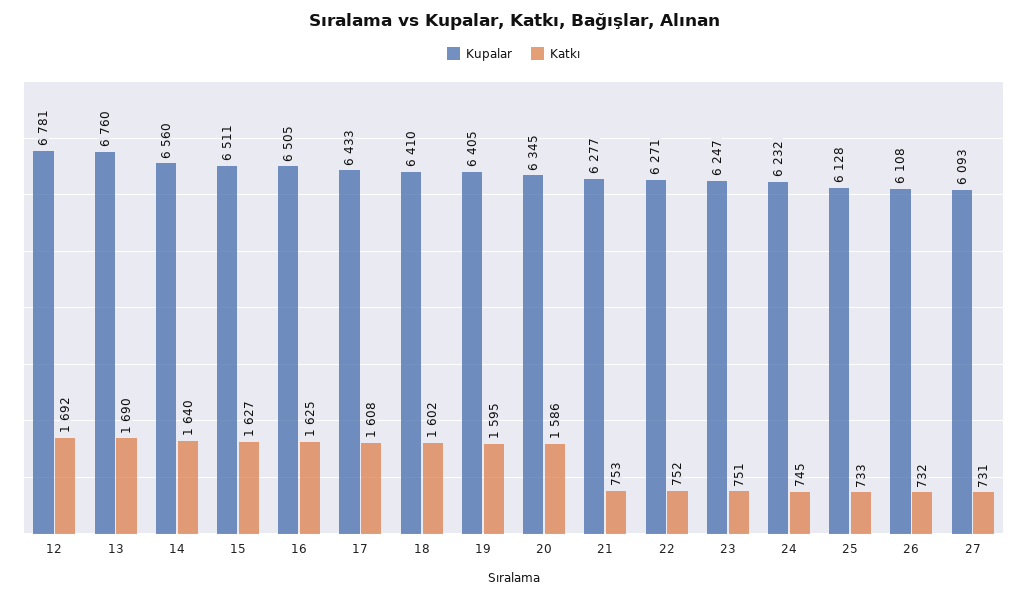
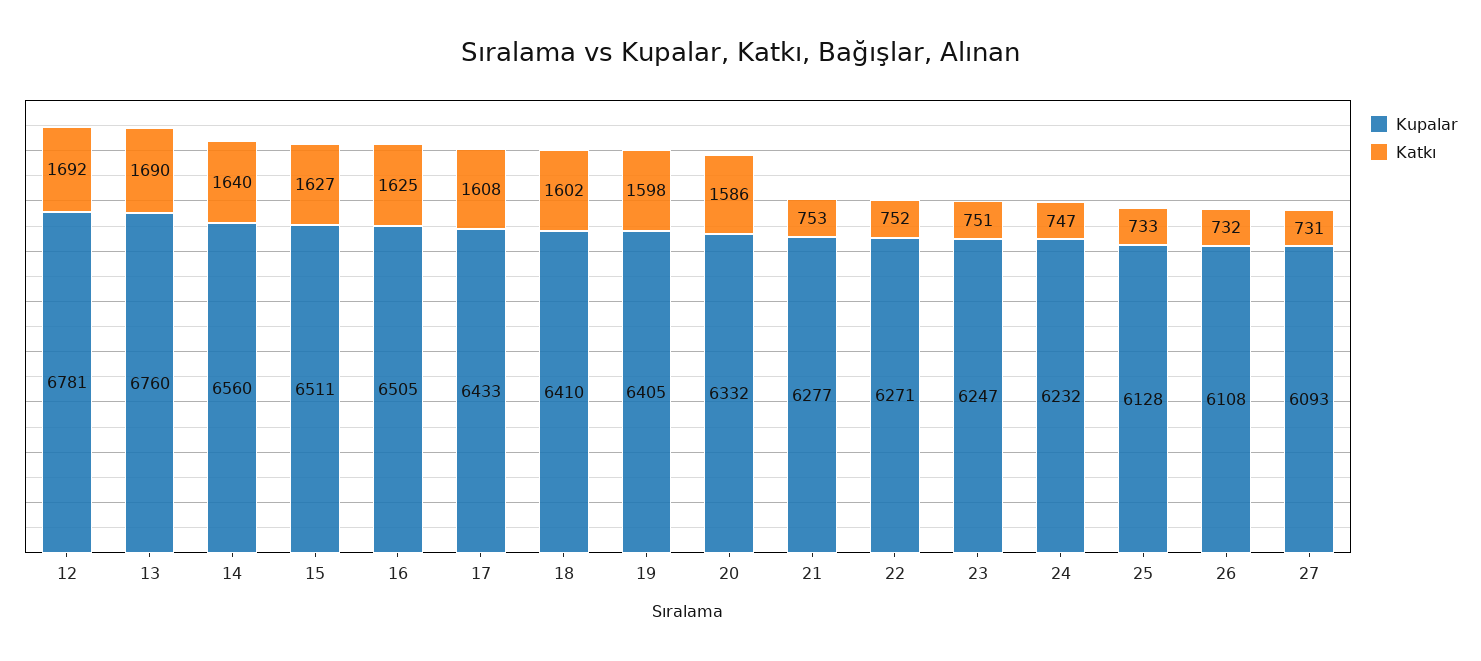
  {
    "Kupalar": {
      "12": 6781,
      "13": 6760,
      "14": 6560,
      "15": 6511,
      "16": 6505,
      "17": 6433,
      "18": 6410,
      "19": 6405,
-     "20": 6345,
+     "20": 6332,
      "21": 6277,
      "22": 6271,
      "23": 6247,
      "24": 6232,
      "25": 6128,
      "26": 6108,
      "27": 6093
    },
    "Katkı": {
      "12": 1692,
      "13": 1690,
      "14": 1640,
      "15": 1627,
      "16": 1625,
      "17": 1608,
      "18": 1602,
-     "19": 1595,
+     "19": 1598,
      "20": 1586,
      "21": 753,
      "22": 752,
      "23": 751,
-     "24": 745,
+     "24": 747,
      "25": 733,
      "26": 732,
      "27": 731
    }
  }

